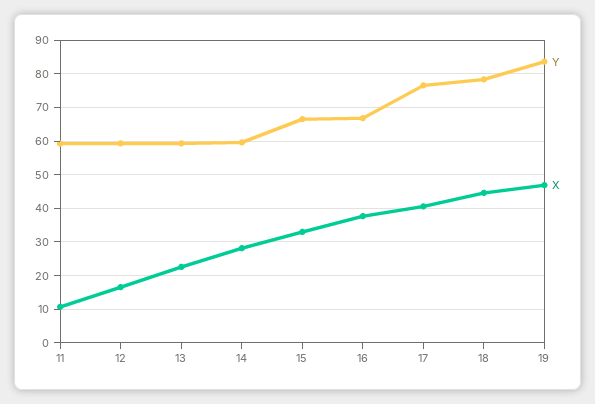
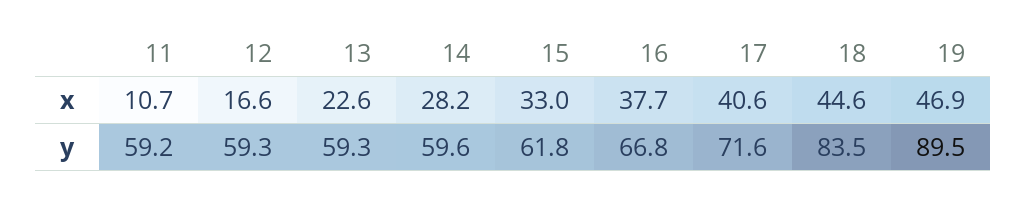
  {
    "Y": {
      "11": 59.2,
      "12": 59.3,
      "13": 59.3,
      "14": 59.6,
-     "15": 66,
+     "15": 61.8,
      "16": 66.8,
-     "17": 76,
+     "17": 71.6,
-     "18": 78,
+     "18": 83.5,
-     "19": 84
+     "19": 89.5
    },
    "X": {
      "11": 10.7,
      "12": 16.6,
      "13": 22.6,
      "14": 28.2,
      "15": 33,
      "16": 37.7,
      "17": 40.6,
      "18": 44.6,
      "19": 46.9
    }
  }

